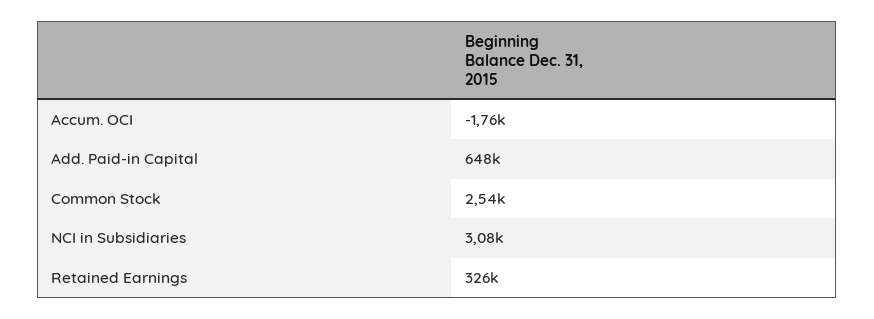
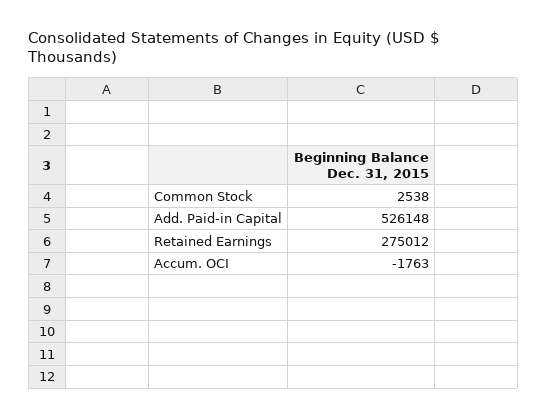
  {
    "Accum. OCI": -1763,
-   "Add. Paid-in Capital": 648000,
+   "Add. Paid-in Capital": 526148,
    "Common Stock": 2538,
-   "NCI in Subsidiaries": 3080,
-   "Retained Earnings": 326000
+   "Retained Earnings": 275012
  }

